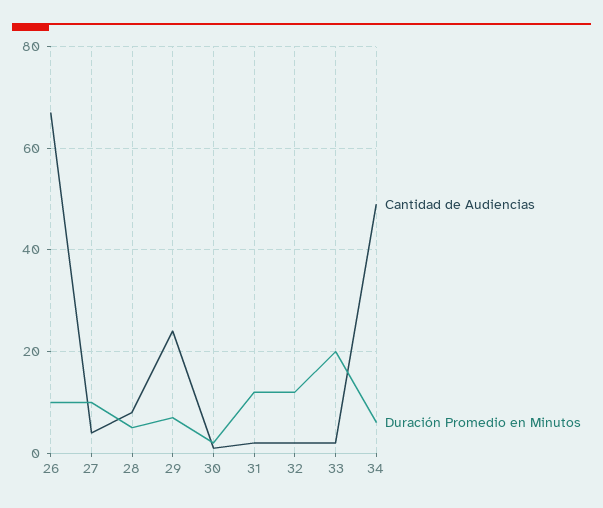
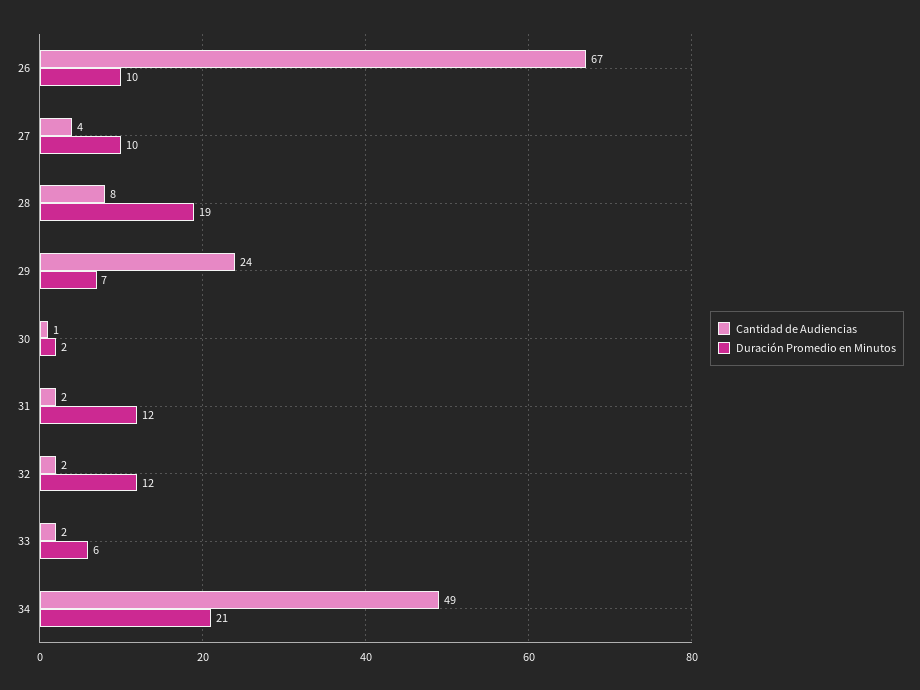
  {
    "Cantidad de Audiencias": {
      "26": 67,
      "27": 4,
      "28": 8,
      "29": 24,
      "30": 1,
      "31": 2,
      "32": 2,
      "33": 2,
      "34": 49
    },
    "Duración Promedio en Minutos": {
      "26": 10,
      "27": 10,
-     "28": 5,
+     "28": 19,
      "29": 7,
      "30": 2,
      "31": 12,
      "32": 12,
-     "33": 20,
+     "33": 6,
-     "34": 5
+     "34": 21
    }
  }

